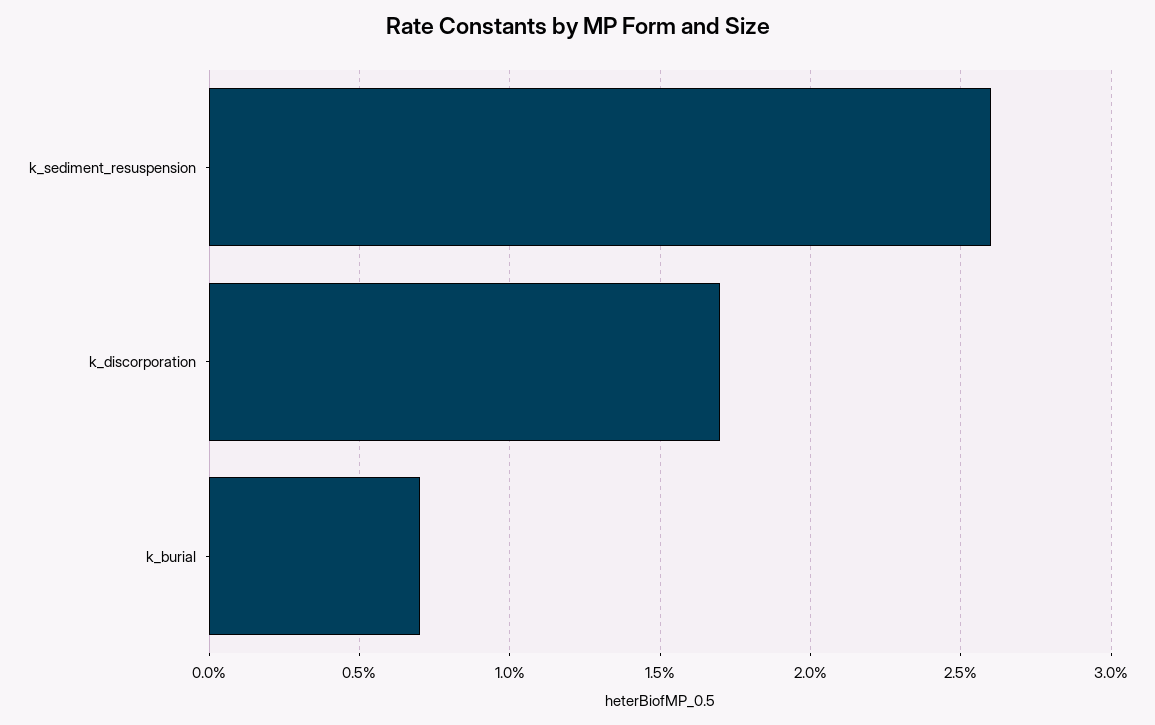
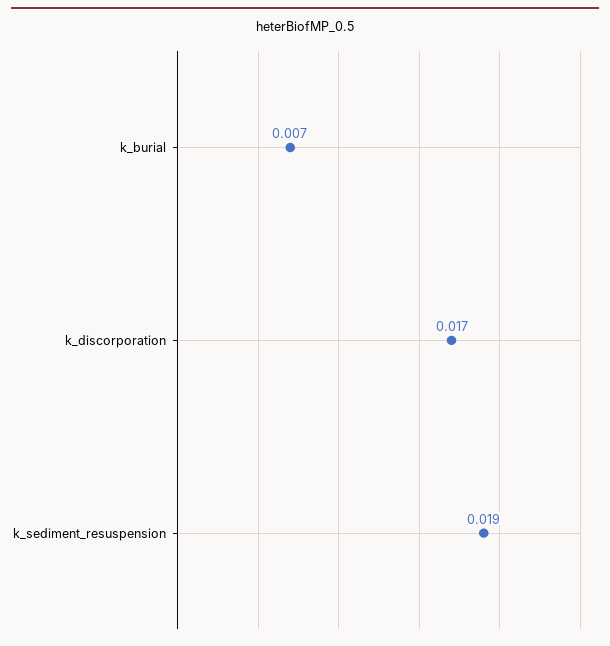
  {
-   "k_sediment_resuspension": 0.026,
+   "k_sediment_resuspension": 0.019,
    "k_discorporation": 0.017,
    "k_burial": 0.007
  }

